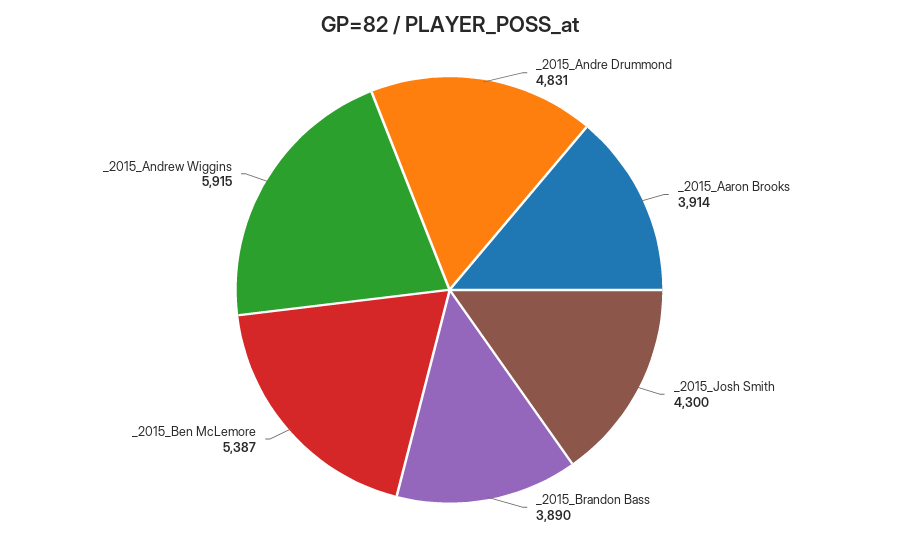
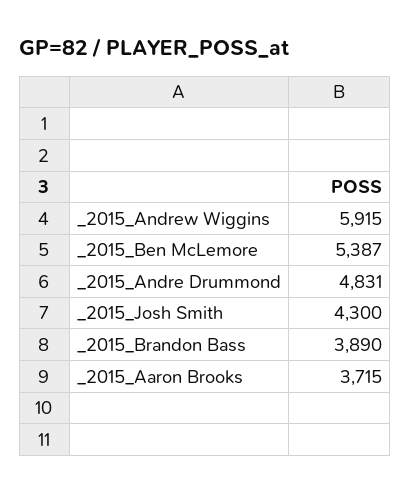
  {
    "_2015_Andre Drummond": 4831,
-   "_2015_Aaron Brooks": 3914,
+   "_2015_Aaron Brooks": 3715,
    "_2015_Josh Smith": 4300,
    "_2015_Brandon Bass": 3890,
    "_2015_Ben McLemore": 5387,
    "_2015_Andrew Wiggins": 5915
  }

